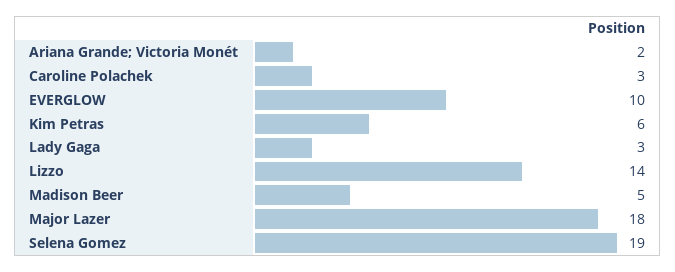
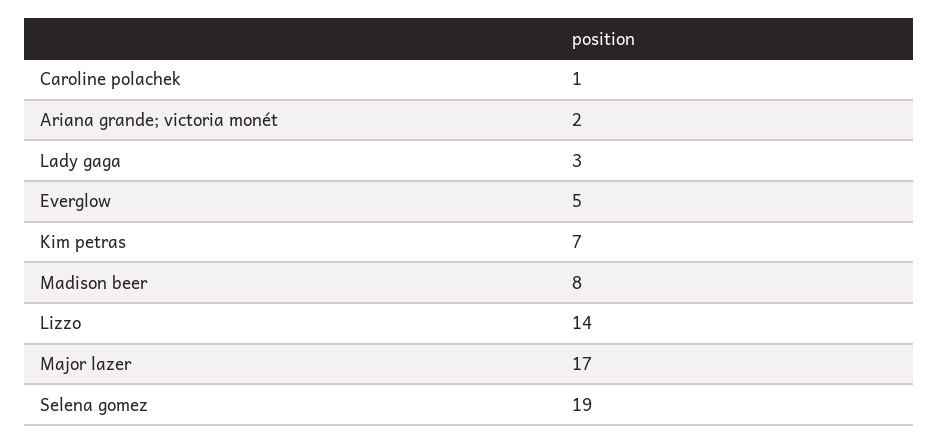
  {
    "Ariana Grande; Victoria Monét": 2,
-   "Caroline Polachek": 3,
+   "Caroline Polachek": 1,
-   "EVERGLOW": 10,
+   "EVERGLOW": 5,
-   "Kim Petras": 6,
+   "Kim Petras": 7,
    "Lady Gaga": 3,
    "Lizzo": 14,
-   "Madison Beer": 5,
+   "Madison Beer": 8,
-   "Major Lazer": 18,
+   "Major Lazer": 17,
    "Selena Gomez": 19
  }

